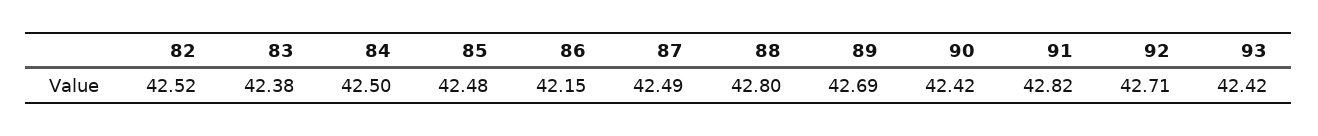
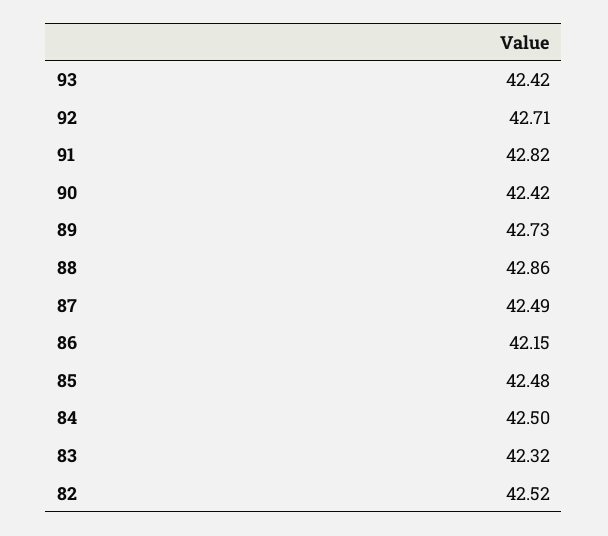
  {
    "82": 42.52,
-   "83": 42.38,
+   "83": 42.32,
    "84": 42.5,
    "85": 42.48,
    "86": 42.15,
    "87": 42.49,
-   "88": 42.8,
+   "88": 42.86,
-   "89": 42.69,
+   "89": 42.73,
    "90": 42.42,
    "91": 42.82,
    "92": 42.71,
    "93": 42.42
  }

